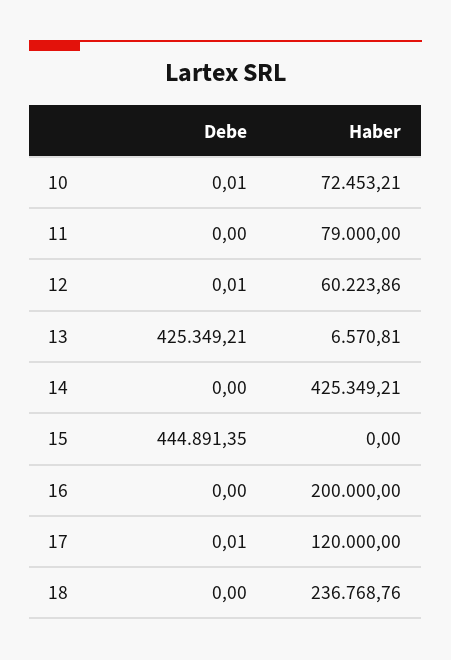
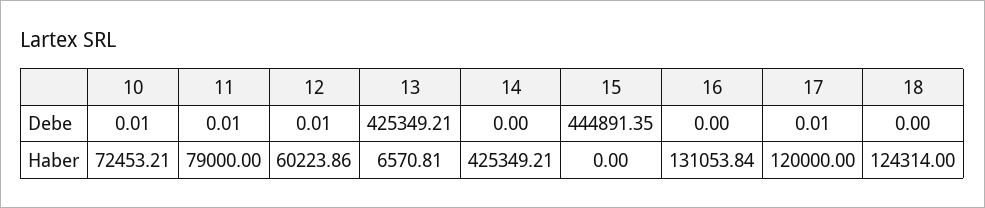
  {
    "Debe": {
      "10": 0.01,
-     "11": 0,
+     "11": 0.01,
      "12": 0.01,
      "13": 425349.21,
      "14": 0,
      "15": 444891.35,
      "16": 0,
      "17": 0.01,
      "18": 0
    },
    "Haber": {
      "10": 72453.21,
      "11": 79000,
      "12": 60223.86,
      "13": 6570.81,
      "14": 425349.21,
      "15": 0,
-     "16": 200000,
+     "16": 131053.84,
      "17": 120000,
-     "18": 236768.76
+     "18": 124314
    }
  }

